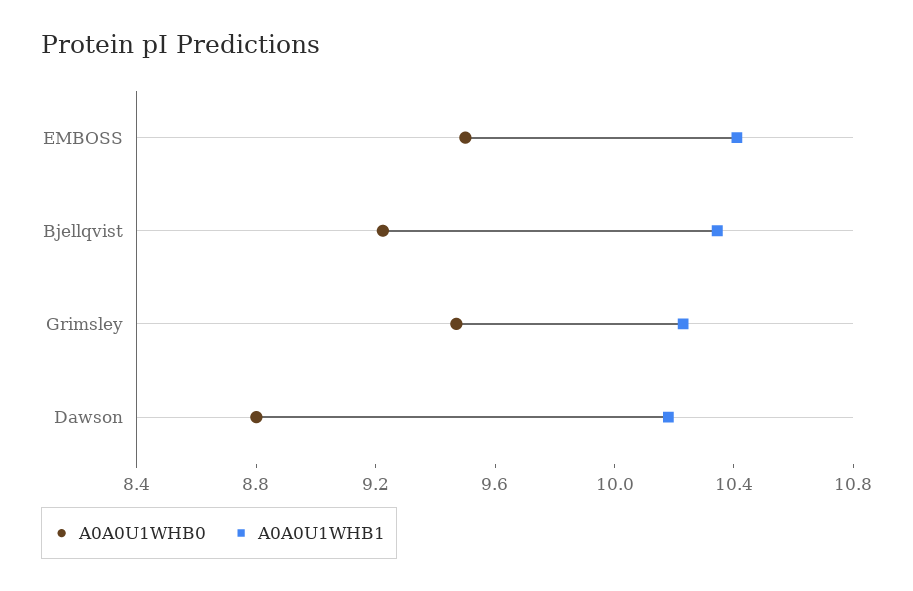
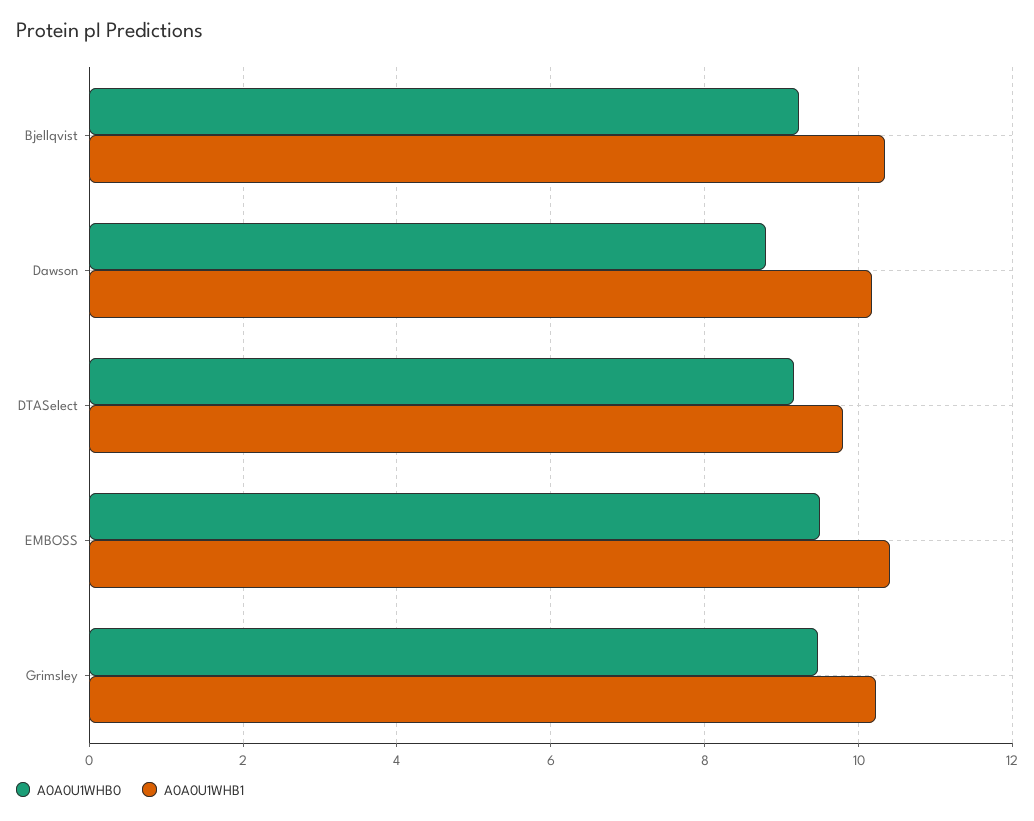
  {
    "A0A0U1WHB0": {
      "EMBOSS": 9.5,
      "Bjellqvist": 9.2,
      "Grimsley": 9.5,
-     "Dawson": 8.8
+     "Dawson": 8.8,
+     "DTASelect": 9.2
    },
    "A0A0U1WHB1": {
      "EMBOSS": 10.4,
      "Bjellqvist": 10.3,
      "Grimsley": 10.2,
-     "Dawson": 10.2
+     "Dawson": 10.2,
+     "DTASelect": 9.8
    }
  }

